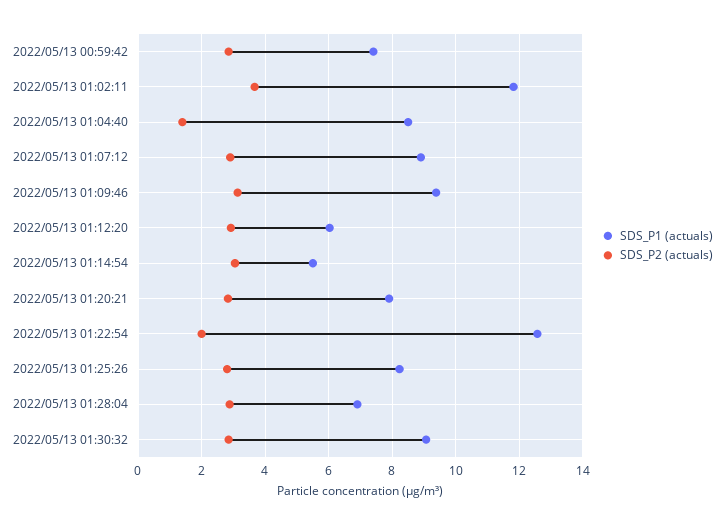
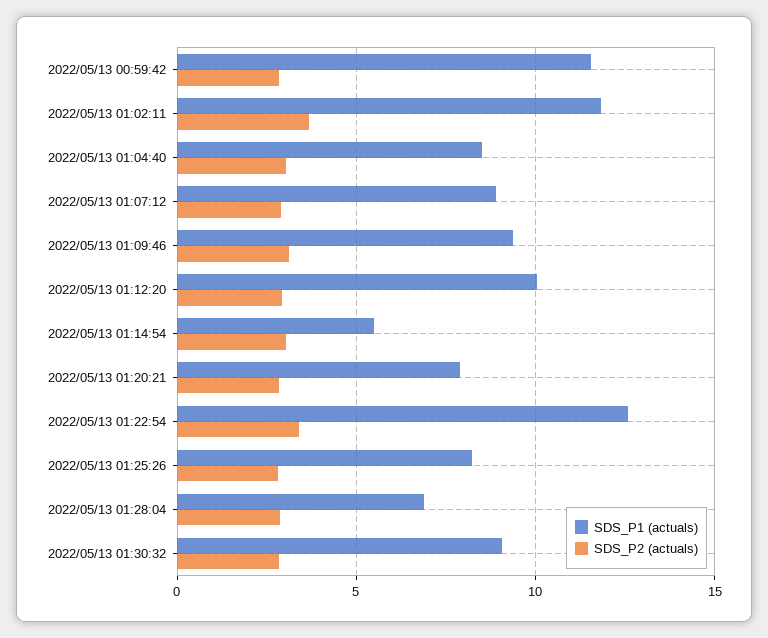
  {
    "SDS_P1 (actuals)": {
-     "2022/05/13 00:59:42": 7.4,
+     "2022/05/13 00:59:42": 11.5,
      "2022/05/13 01:02:11": 11.8,
      "2022/05/13 01:04:40": 8.6,
      "2022/05/13 01:07:12": 9,
      "2022/05/13 01:09:46": 9.4,
-     "2022/05/13 01:12:20": 6,
+     "2022/05/13 01:12:20": 10,
      "2022/05/13 01:14:54": 5.6,
      "2022/05/13 01:20:21": 8,
      "2022/05/13 01:22:54": 12.6,
      "2022/05/13 01:25:26": 8.2,
      "2022/05/13 01:28:04": 7,
      "2022/05/13 01:30:32": 9
    },
    "SDS_P2 (actuals)": {
      "2022/05/13 00:59:42": 2.8,
      "2022/05/13 01:02:11": 3.6,
-     "2022/05/13 01:04:40": 1.4,
+     "2022/05/13 01:04:40": 3,
      "2022/05/13 01:07:12": 3,
      "2022/05/13 01:09:46": 3.2,
      "2022/05/13 01:12:20": 3,
      "2022/05/13 01:14:54": 3,
      "2022/05/13 01:20:21": 2.8,
-     "2022/05/13 01:22:54": 2,
+     "2022/05/13 01:22:54": 3.5,
      "2022/05/13 01:25:26": 2.8,
      "2022/05/13 01:28:04": 2.8,
      "2022/05/13 01:30:32": 2.8
    }
  }

